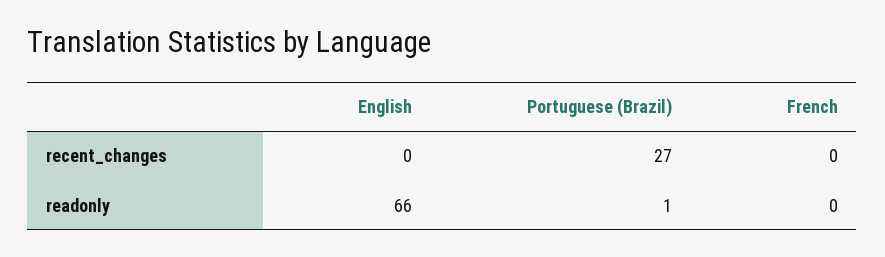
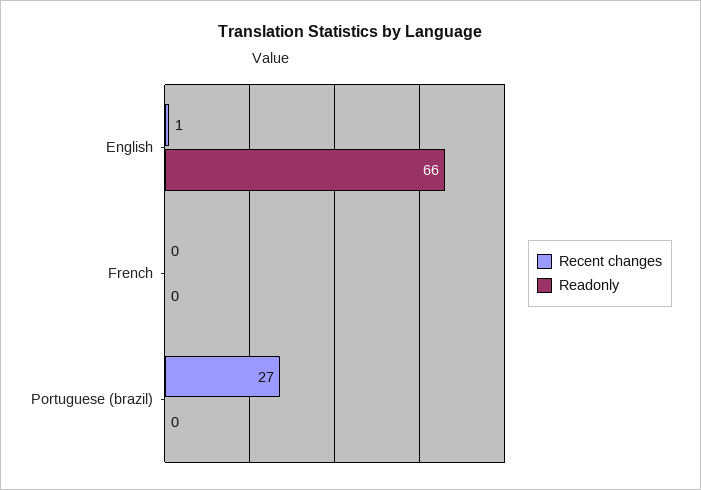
  {
    "recent_changes": {
-     "English": 0,
+     "English": 1,
      "Portuguese (Brazil)": 27,
      "French": 0
    },
    "readonly": {
      "English": 66,
-     "Portuguese (Brazil)": 1,
+     "Portuguese (Brazil)": 0,
      "French": 0
    }
  }

